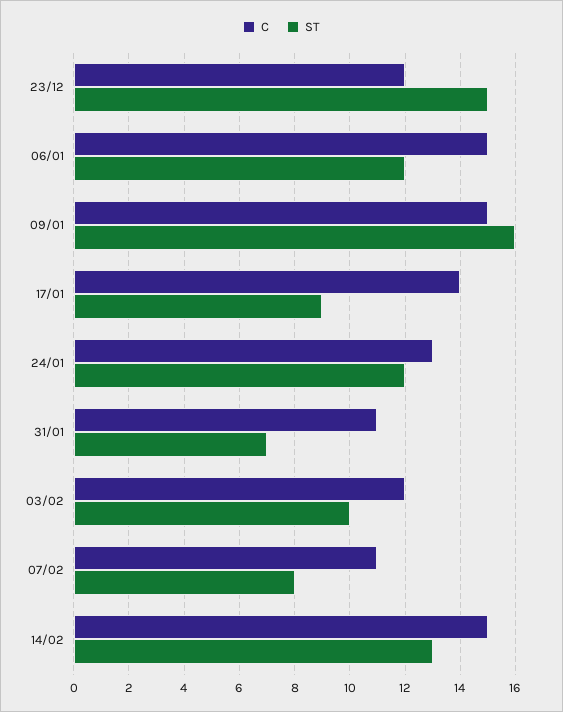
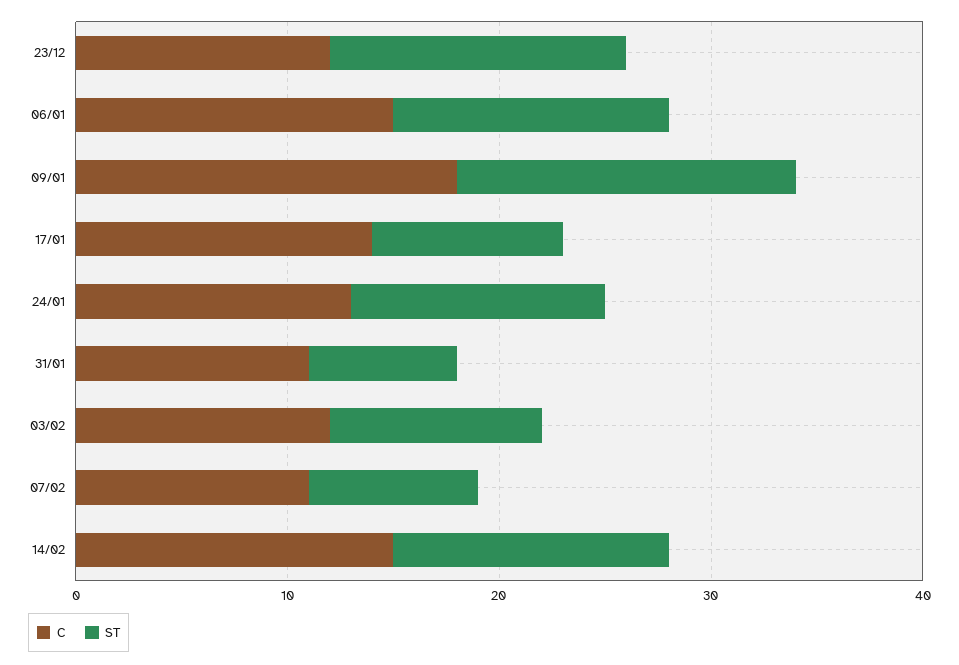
  {
    "C": {
      "23/12": 12,
      "06/01": 15,
-     "09/01": 15,
+     "09/01": 18,
      "17/01": 14,
      "24/01": 13,
      "31/01": 11,
      "03/02": 12,
      "07/02": 11,
      "14/02": 15
    },
    "ST": {
-     "23/12": 15,
+     "23/12": 14,
-     "06/01": 12,
+     "06/01": 13,
      "09/01": 16,
      "17/01": 9,
      "24/01": 12,
      "31/01": 7,
      "03/02": 10,
      "07/02": 8,
      "14/02": 13
    }
  }

